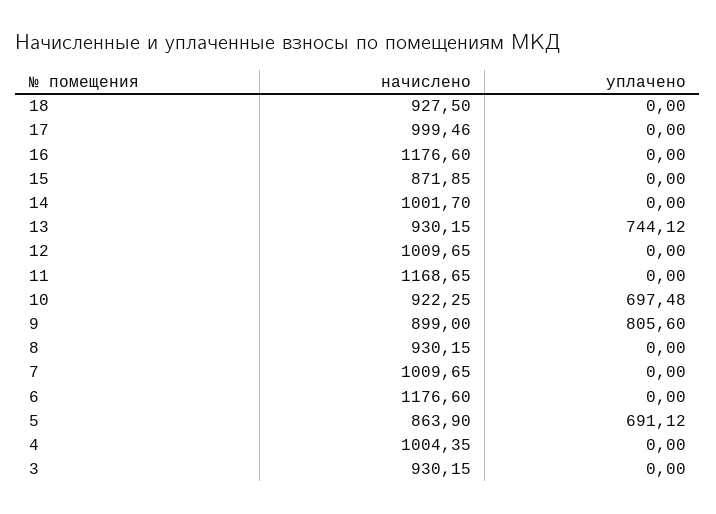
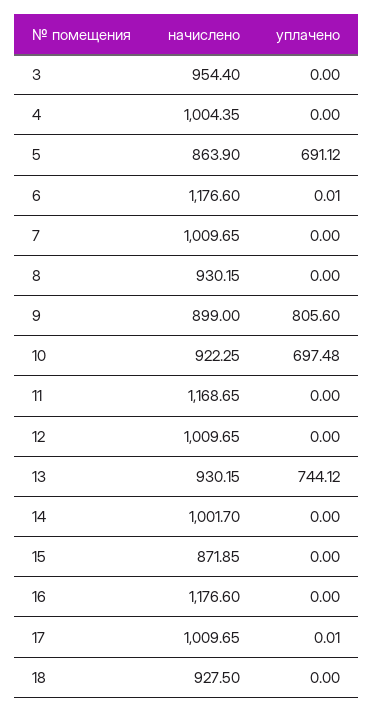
  {
    "начислено": {
      "18": 927.5,
-     "17": 999.46,
+     "17": 1009.65,
      "16": 1176.6,
      "15": 871.85,
      "14": 1001.7,
      "13": 930.15,
      "12": 1009.65,
      "11": 1168.65,
      "10": 922.25,
      "9": 899,
      "8": 930.15,
      "7": 1009.65,
      "6": 1176.6,
      "5": 863.9,
      "4": 1004.35,
-     "3": 930.15
+     "3": 954.4
    },
    "уплачено": {
      "18": 0,
-     "17": 0,
+     "17": 0.01,
      "16": 0,
      "15": 0,
      "14": 0,
      "13": 744.12,
      "12": 0,
      "11": 0,
      "10": 697.48,
      "9": 805.6,
      "8": 0,
      "7": 0,
-     "6": 0,
+     "6": 0.01,
      "5": 691.12,
      "4": 0,
      "3": 0
    }
  }

